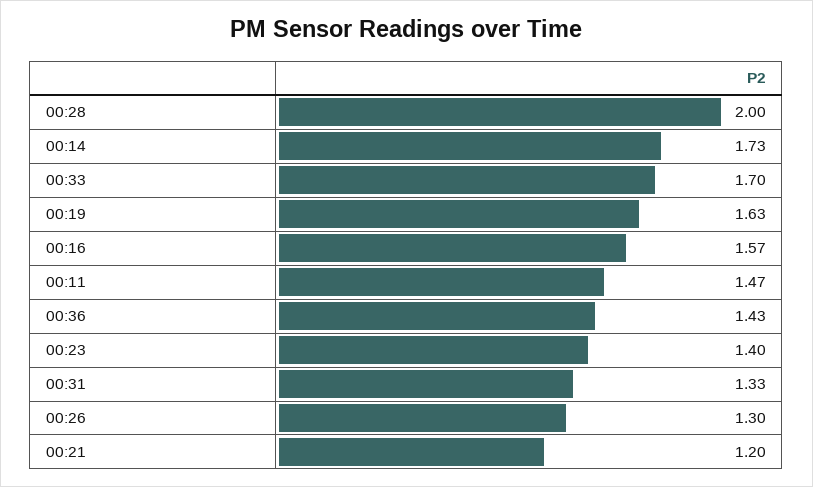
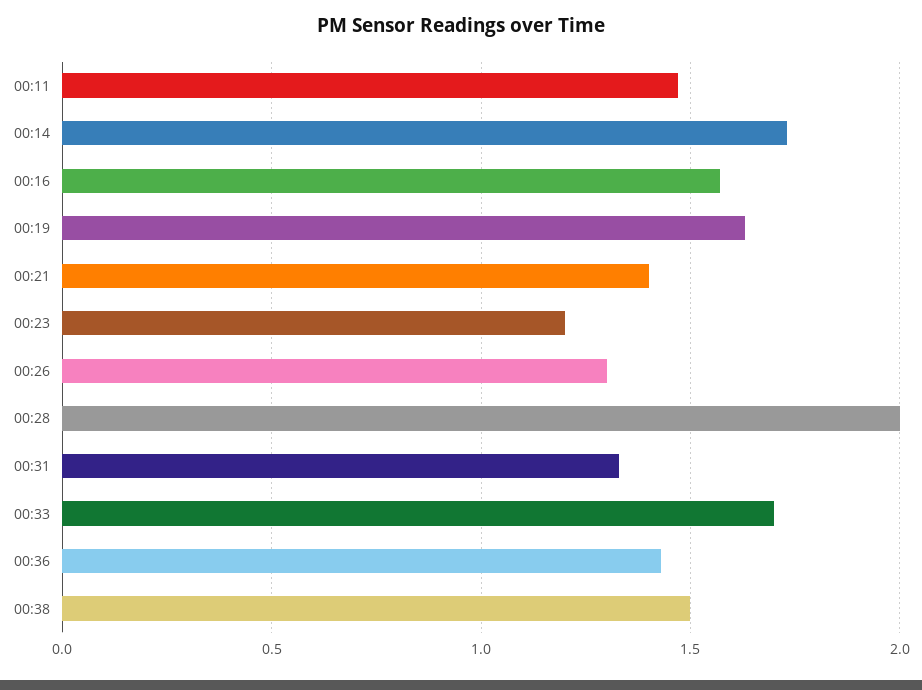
  {
    "00:28": 2,
    "00:14": 1.73,
    "00:33": 1.7,
    "00:19": 1.63,
    "00:16": 1.57,
    "00:11": 1.47,
    "00:36": 1.43,
-   "00:23": 1.4,
+   "00:23": 1.2,
    "00:31": 1.33,
    "00:26": 1.3,
-   "00:21": 1.2
+   "00:21": 1.4,
+   "00:38": 1.5
  }

